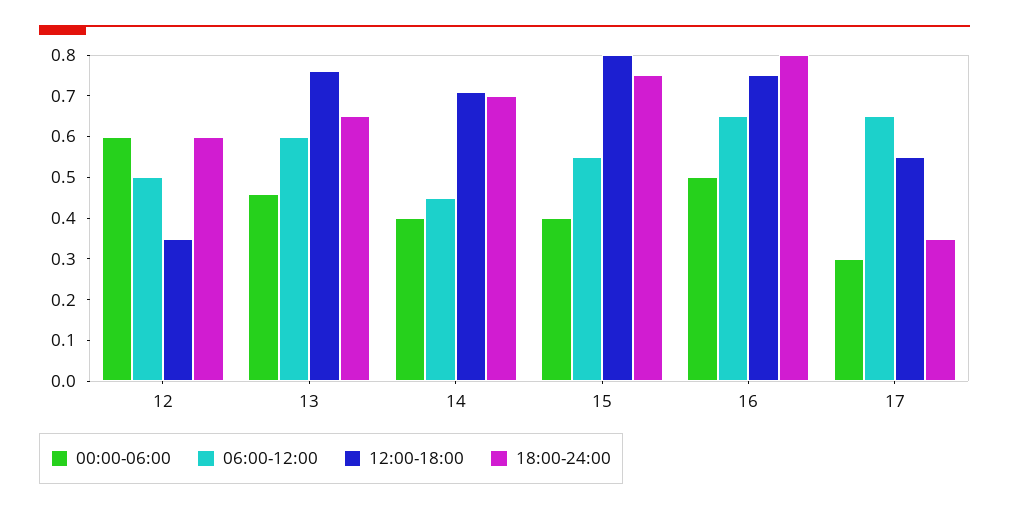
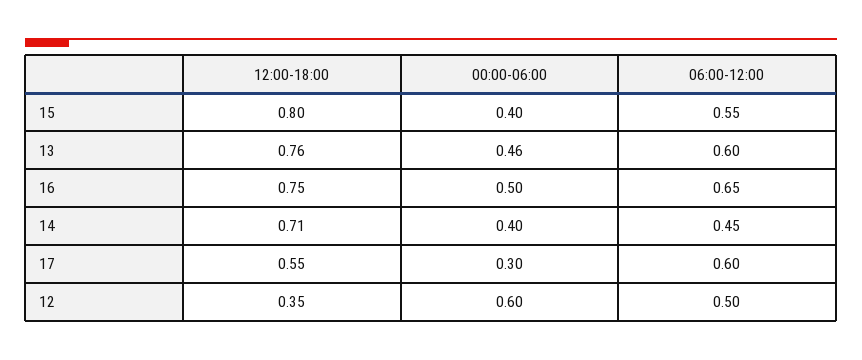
  {
    "00:00-06:00": {
      "12": 0.6,
      "13": 0.46,
      "14": 0.4,
      "15": 0.4,
      "16": 0.5,
      "17": 0.3
    },
    "06:00-12:00": {
      "12": 0.5,
      "13": 0.6,
      "14": 0.45,
      "15": 0.55,
      "16": 0.65,
-     "17": 0.65
+     "17": 0.6
    },
    "12:00-18:00": {
      "12": 0.35,
      "13": 0.76,
      "14": 0.71,
      "15": 0.8,
      "16": 0.75,
      "17": 0.55
-   },
+   }
-   "18:00-24:00": {
-     "12": 0.6,
-     "13": 0.65,
-     "14": 0.7,
-     "15": 0.75,
-     "16": 0.8,
-     "17": 0.35
-   }
  }

